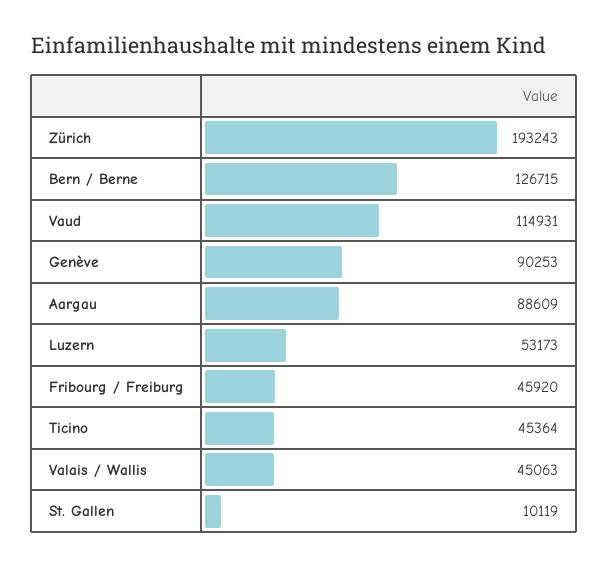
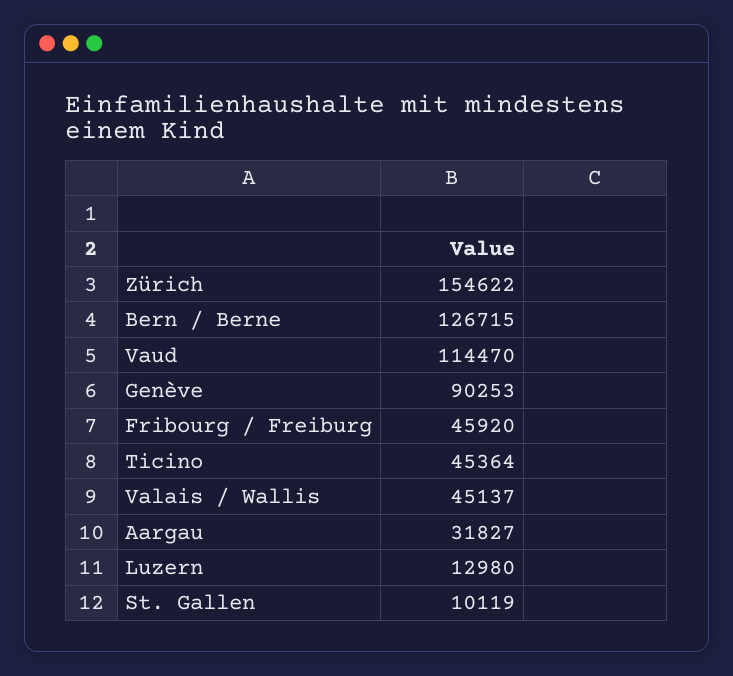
  {
-   "Zürich": 193243,
+   "Zürich": 154622,
    "Bern / Berne": 126715,
-   "Vaud": 114931,
+   "Vaud": 114470,
    "Genève": 90253,
-   "Aargau": 88609,
+   "Aargau": 31827,
-   "Luzern": 53173,
+   "Luzern": 12980,
    "Fribourg / Freiburg": 45920,
    "Ticino": 45364,
-   "Valais / Wallis": 45063,
+   "Valais / Wallis": 45137,
    "St. Gallen": 10119
  }

